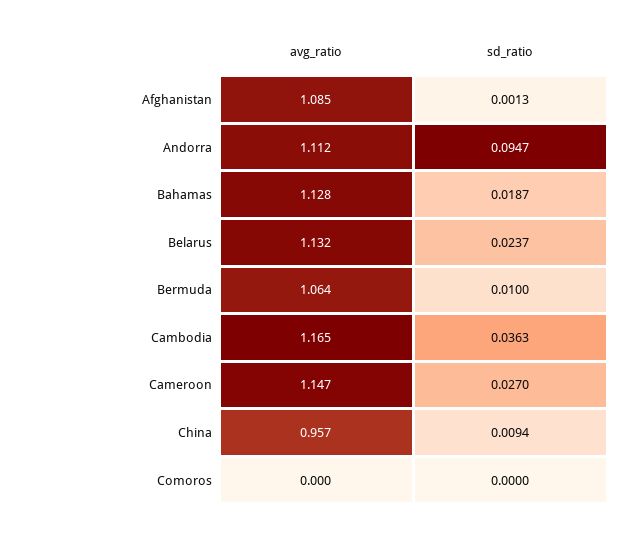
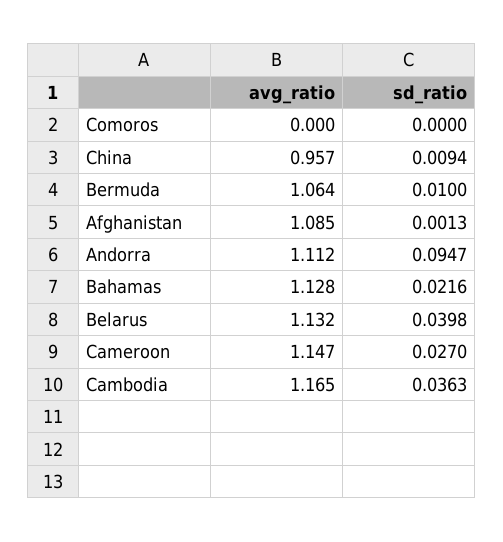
  {
    "avg_ratio": {
      "Afghanistan": 1.085,
      "Andorra": 1.112,
      "Bahamas": 1.128,
      "Belarus": 1.132,
      "Bermuda": 1.064,
      "Cambodia": 1.165,
      "Cameroon": 1.147,
      "China": 0.957,
      "Comoros": 0
    },
    "sd_ratio": {
      "Afghanistan": 0.0013,
      "Andorra": 0.0947,
-     "Bahamas": 0.0187,
+     "Bahamas": 0.0216,
-     "Belarus": 0.0237,
+     "Belarus": 0.0398,
      "Bermuda": 0.01,
      "Cambodia": 0.0363,
      "Cameroon": 0.027,
      "China": 0.0094,
      "Comoros": 0
    }
  }

